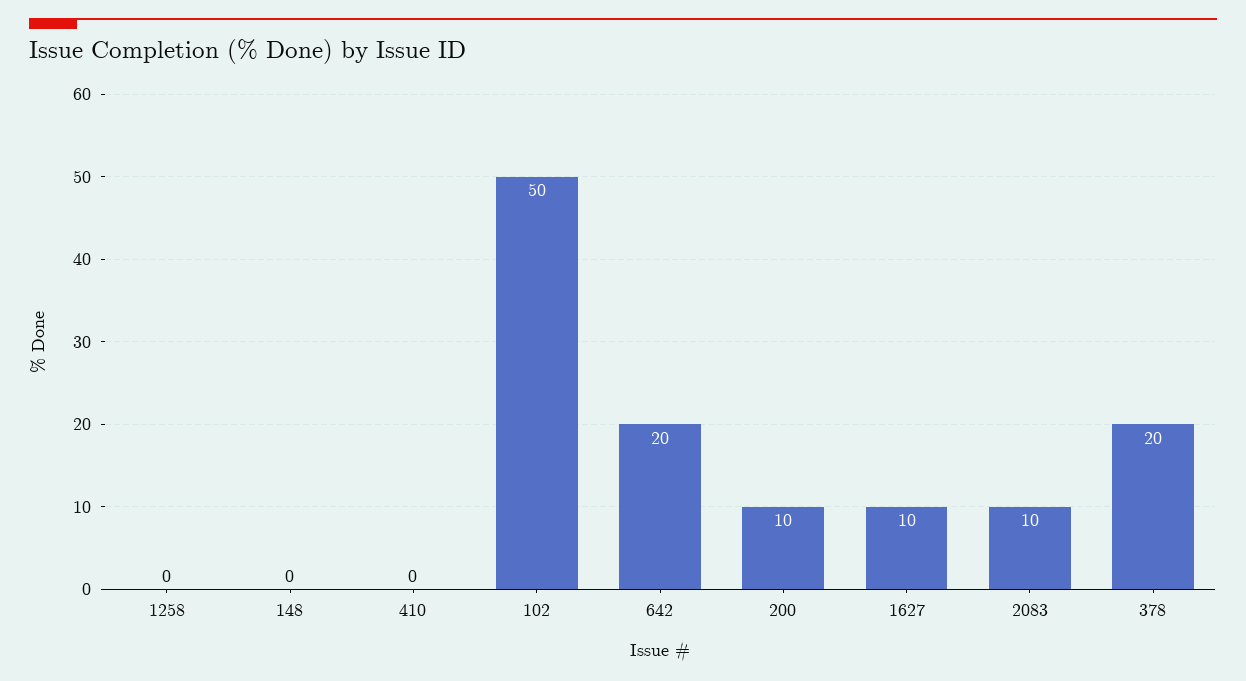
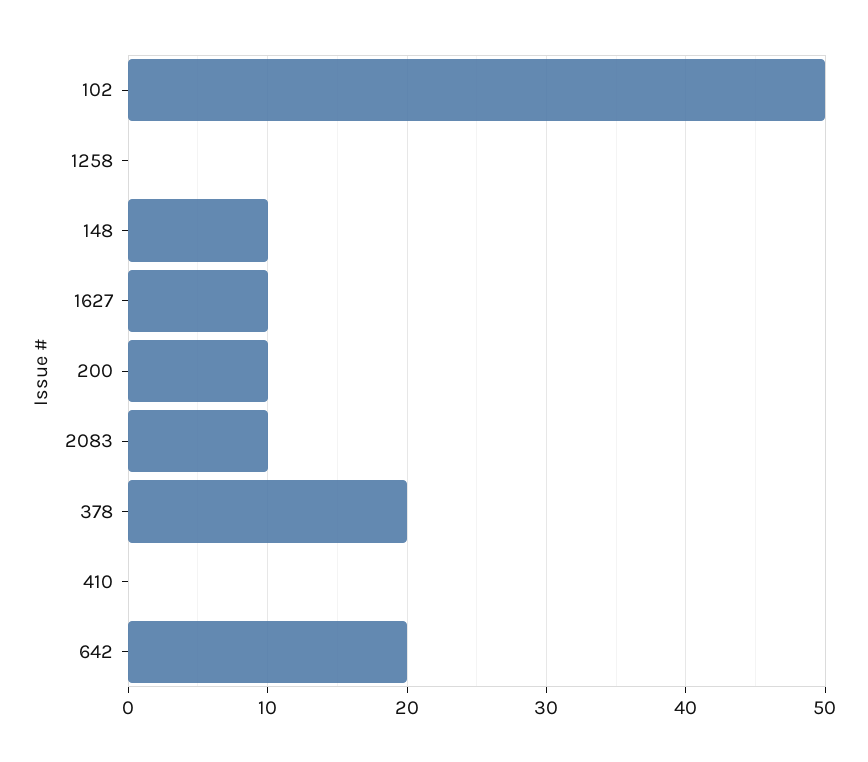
  {
    "1258": 0,
-   "148": 0,
+   "148": 10,
    "410": 0,
    "102": 50,
    "642": 20,
    "200": 10,
    "1627": 10,
    "2083": 10,
    "378": 20
  }

